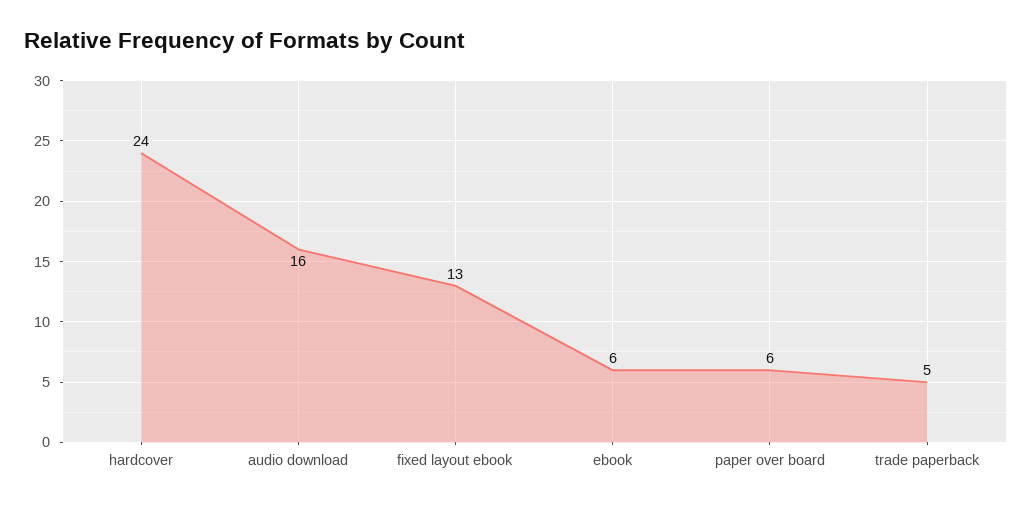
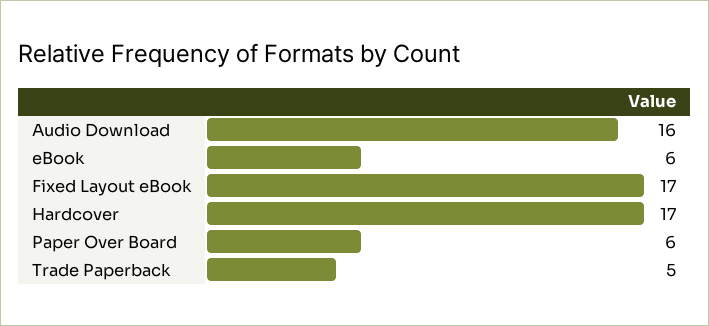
  {
-   "hardcover": 24,
+   "hardcover": 17,
    "audio download": 16,
-   "fixed layout ebook": 13,
+   "fixed layout ebook": 17,
    "ebook": 6,
    "paper over board": 6,
    "trade paperback": 5
  }

